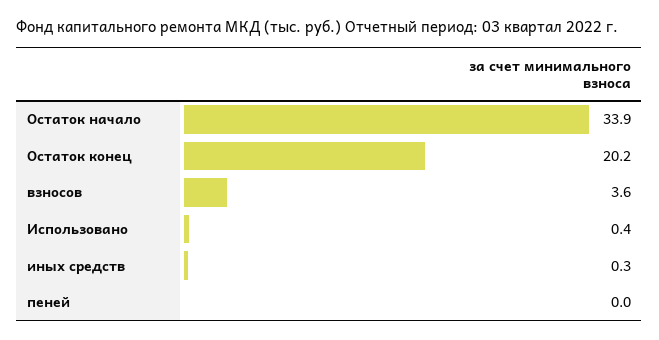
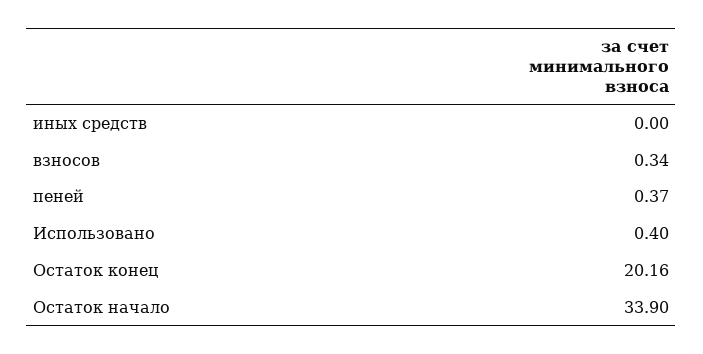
  {
    "Остаток начало": 33.9,
    "Остаток конец": 20.16,
-   "взносов": 3.6,
+   "взносов": 0.34,
    "Использовано": 0.4,
-   "иных средств": 0.3,
+   "иных средств": 0,
-   "пеней": 0
+   "пеней": 0.37
  }

